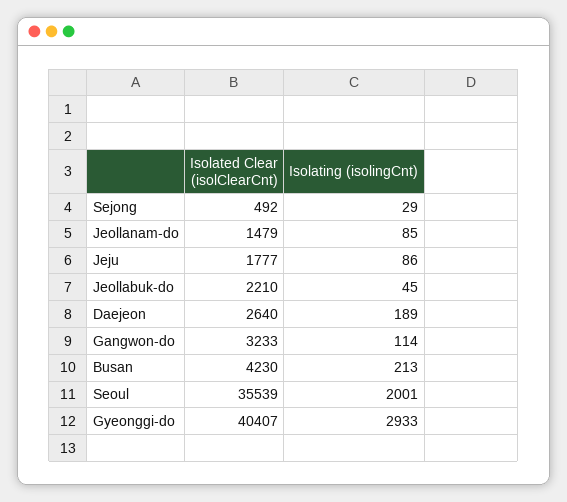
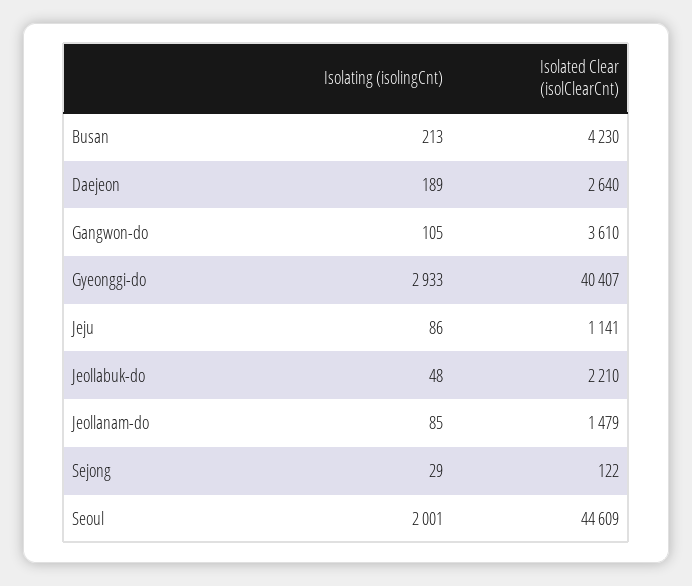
  {
    "Isolated Clear (isolClearCnt)": {
-     "Sejong": 492,
+     "Sejong": 122,
      "Jeollanam-do": 1479,
-     "Jeju": 1777,
+     "Jeju": 1141,
      "Jeollabuk-do": 2210,
      "Daejeon": 2640,
-     "Gangwon-do": 3233,
+     "Gangwon-do": 3610,
      "Busan": 4230,
-     "Seoul": 35539,
+     "Seoul": 44609,
      "Gyeonggi-do": 40407
    },
    "Isolating (isolingCnt)": {
      "Sejong": 29,
      "Jeollanam-do": 85,
      "Jeju": 86,
-     "Jeollabuk-do": 45,
+     "Jeollabuk-do": 48,
      "Daejeon": 189,
-     "Gangwon-do": 114,
+     "Gangwon-do": 105,
      "Busan": 213,
      "Seoul": 2001,
      "Gyeonggi-do": 2933
    }
  }

